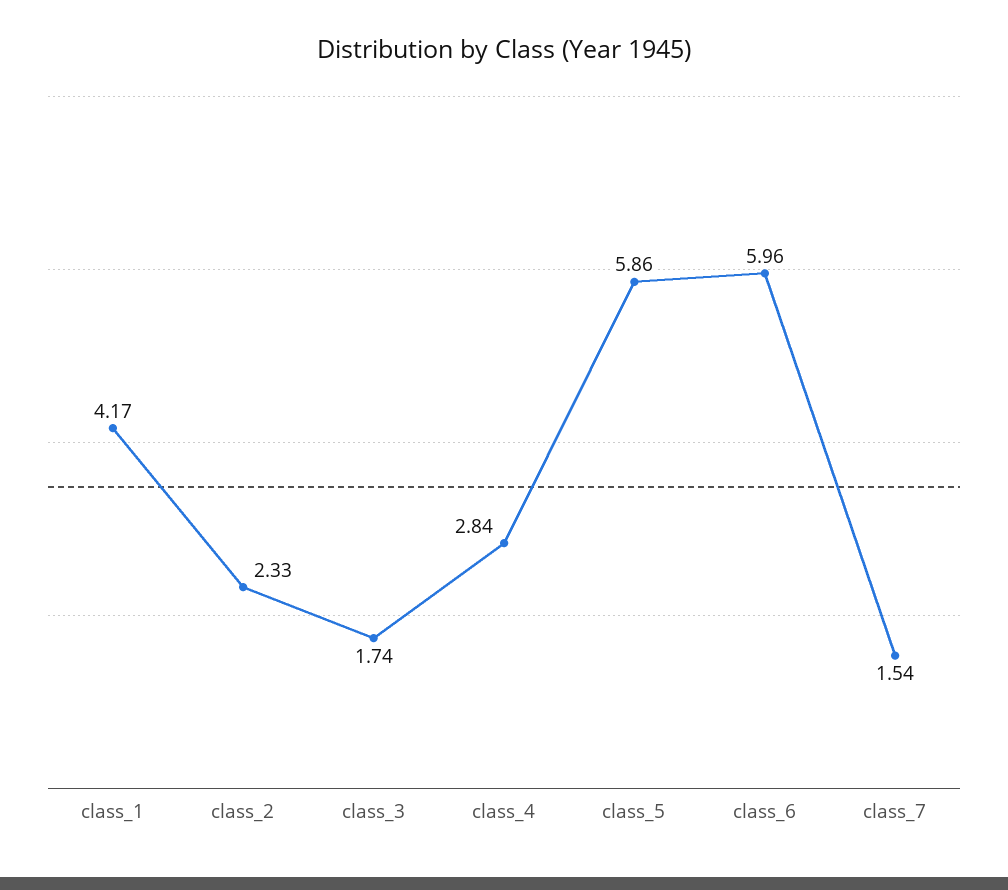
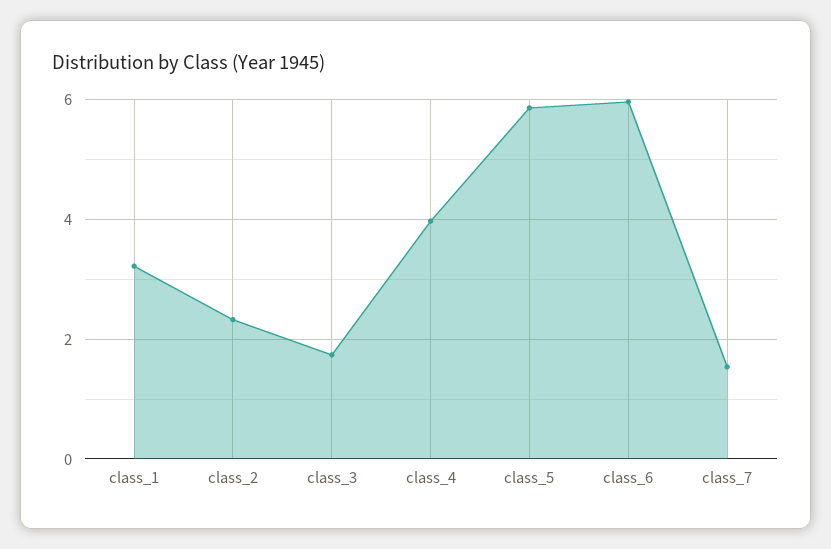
  {
-   "class_1": 4.17,
+   "class_1": 3.2,
    "class_2": 2.33,
    "class_3": 1.74,
-   "class_4": 2.84,
+   "class_4": 4,
    "class_5": 5.86,
    "class_6": 5.96,
    "class_7": 1.54
  }

